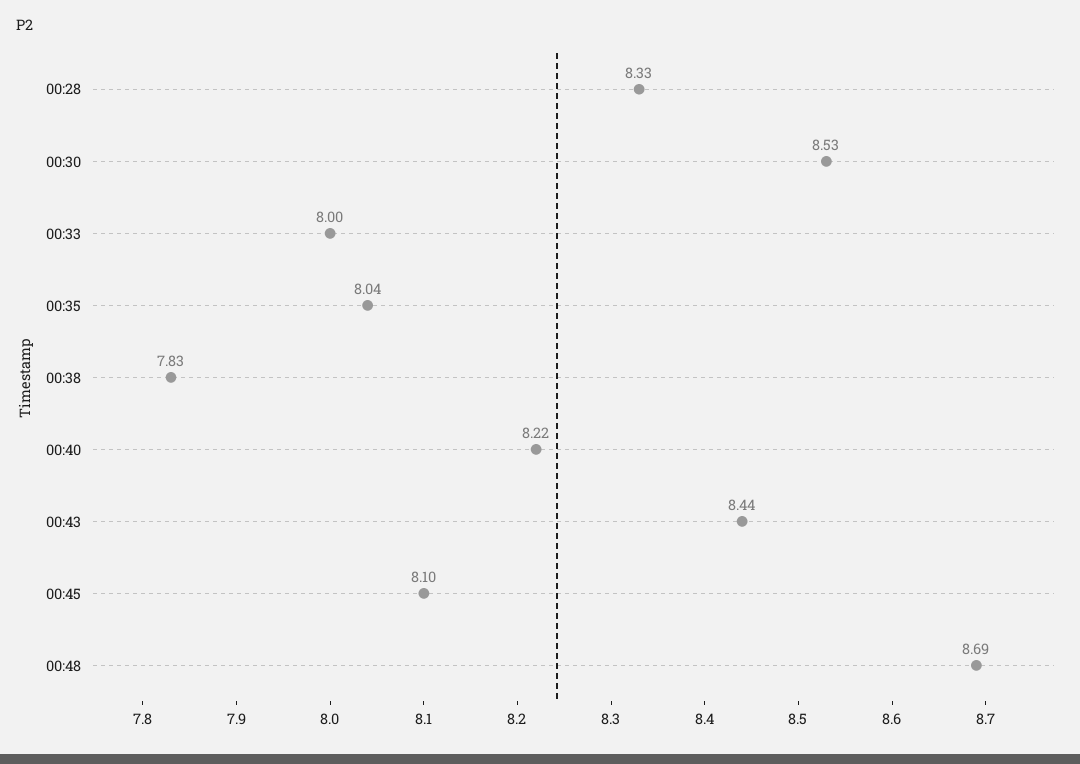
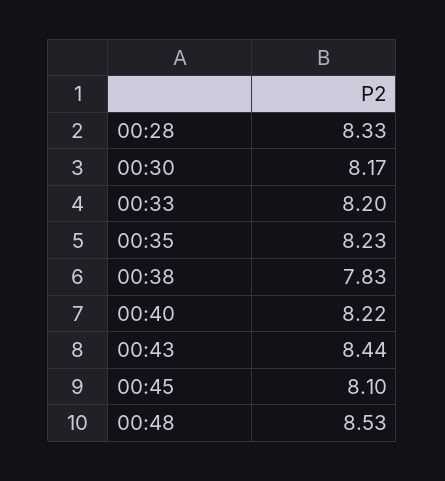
  {
    "00:28": 8.33,
-   "00:30": 8.53,
+   "00:30": 8.17,
-   "00:33": 8,
+   "00:33": 8.2,
-   "00:35": 8.04,
+   "00:35": 8.23,
    "00:38": 7.83,
    "00:40": 8.22,
    "00:43": 8.44,
    "00:45": 8.1,
-   "00:48": 8.69
+   "00:48": 8.53
  }

